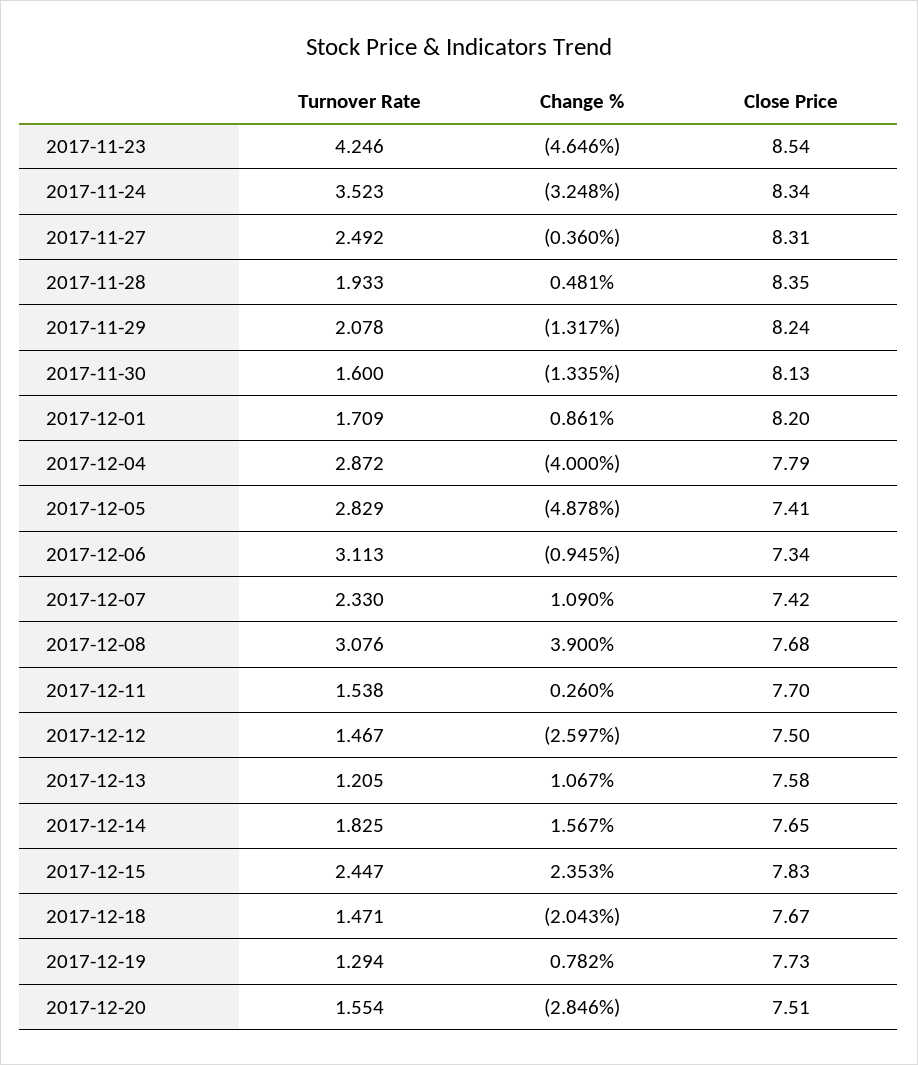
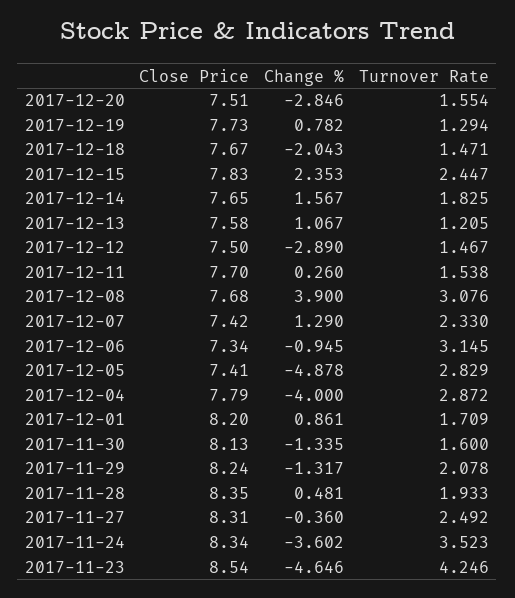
  {
    "Turnover Rate": {
      "2017-11-23": 4.246,
      "2017-11-24": 3.523,
      "2017-11-27": 2.492,
      "2017-11-28": 1.933,
      "2017-11-29": 2.078,
      "2017-11-30": 1.6,
      "2017-12-01": 1.709,
      "2017-12-04": 2.872,
      "2017-12-05": 2.829,
-     "2017-12-06": 3.113,
+     "2017-12-06": 3.145,
      "2017-12-07": 2.33,
      "2017-12-08": 3.076,
      "2017-12-11": 1.538,
      "2017-12-12": 1.467,
      "2017-12-13": 1.205,
      "2017-12-14": 1.825,
      "2017-12-15": 2.447,
      "2017-12-18": 1.471,
      "2017-12-19": 1.294,
      "2017-12-20": 1.554
    },
    "Change %": {
      "2017-11-23": -4.646,
-     "2017-11-24": -3.248,
+     "2017-11-24": -3.602,
      "2017-11-27": -0.36,
      "2017-11-28": 0.481,
      "2017-11-29": -1.317,
      "2017-11-30": -1.335,
      "2017-12-01": 0.861,
      "2017-12-04": -4,
      "2017-12-05": -4.878,
      "2017-12-06": -0.945,
-     "2017-12-07": 1.09,
+     "2017-12-07": 1.29,
      "2017-12-08": 3.9,
      "2017-12-11": 0.26,
-     "2017-12-12": -2.597,
+     "2017-12-12": -2.89,
      "2017-12-13": 1.067,
      "2017-12-14": 1.567,
      "2017-12-15": 2.353,
      "2017-12-18": -2.043,
      "2017-12-19": 0.782,
      "2017-12-20": -2.846
    },
    "Close Price": {
      "2017-11-23": 8.54,
      "2017-11-24": 8.34,
      "2017-11-27": 8.31,
      "2017-11-28": 8.35,
      "2017-11-29": 8.24,
      "2017-11-30": 8.13,
      "2017-12-01": 8.2,
      "2017-12-04": 7.79,
      "2017-12-05": 7.41,
      "2017-12-06": 7.34,
      "2017-12-07": 7.42,
      "2017-12-08": 7.68,
      "2017-12-11": 7.7,
      "2017-12-12": 7.5,
      "2017-12-13": 7.58,
      "2017-12-14": 7.65,
      "2017-12-15": 7.83,
      "2017-12-18": 7.67,
      "2017-12-19": 7.73,
      "2017-12-20": 7.51
    }
  }

